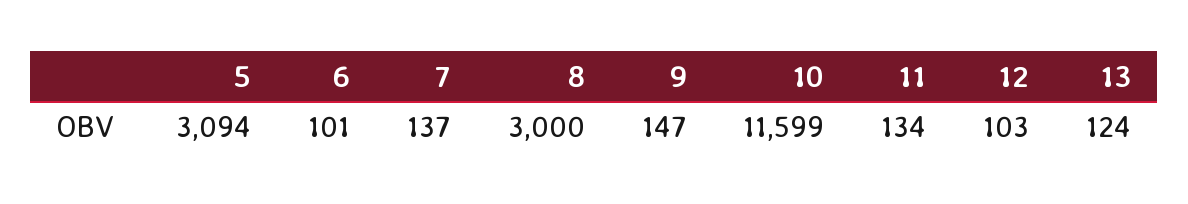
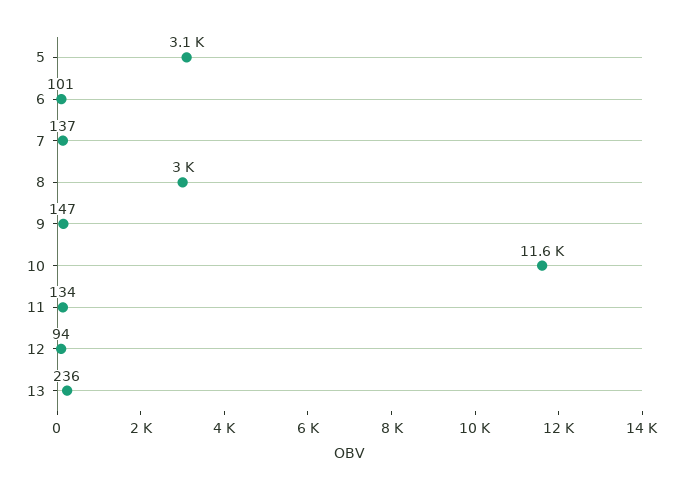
  {
-   "5": 3094,
+   "5": 3100,
    "6": 101,
    "7": 137,
    "8": 3000,
    "9": 147,
    "10": 11599,
    "11": 134,
-   "12": 103,
+   "12": 94,
-   "13": 124
+   "13": 236
  }

